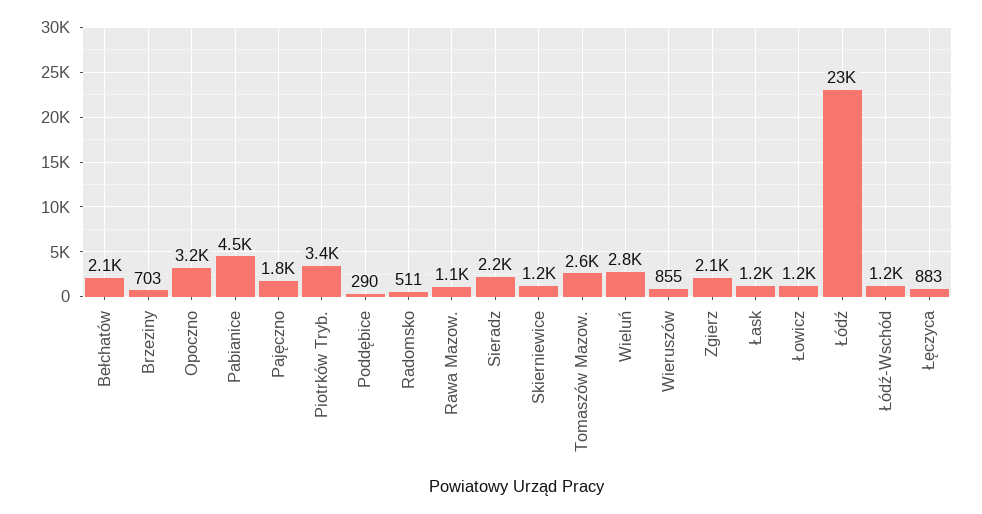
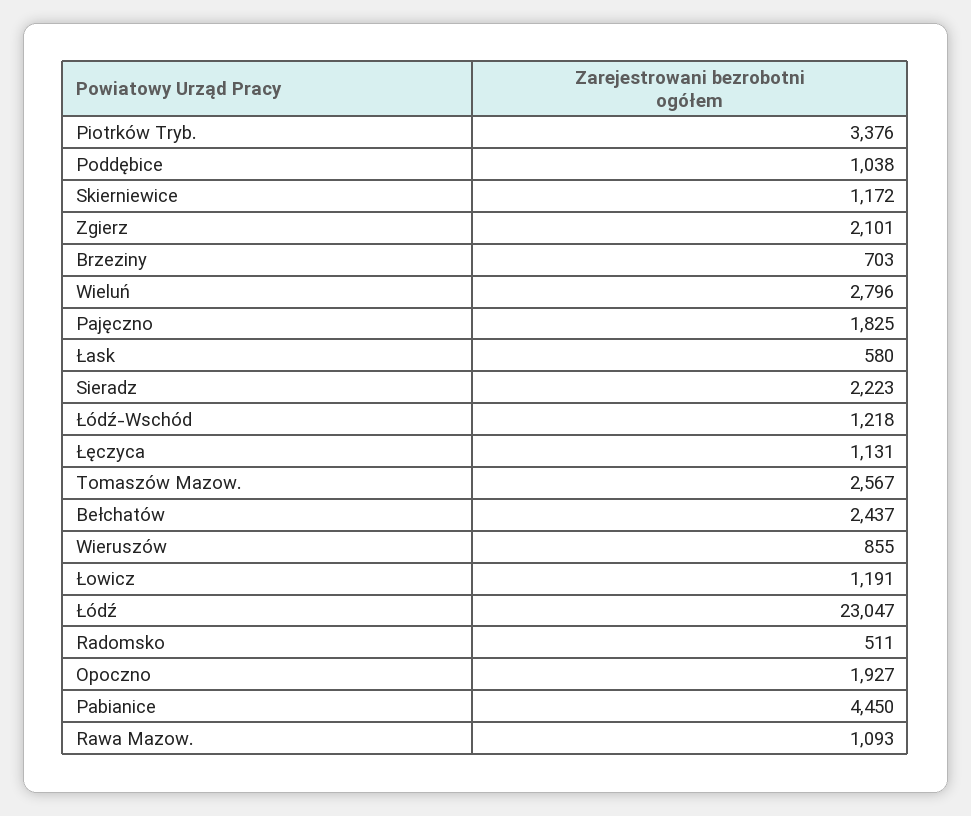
  {
-   "Bełchatów": 2100,
+   "Bełchatów": 2437,
    "Brzeziny": 703,
-   "Opoczno": 3200,
+   "Opoczno": 1927,
    "Pabianice": 4450,
    "Pajęczno": 1825,
    "Piotrków Tryb.": 3376,
-   "Poddębice": 290,
+   "Poddębice": 1038,
    "Radomsko": 511,
    "Rawa Mazow.": 1093,
    "Sieradz": 2223,
    "Skierniewice": 1172,
    "Tomaszów Mazow.": 2567,
    "Wieluń": 2796,
    "Wieruszów": 855,
    "Zgierz": 2101,
-   "Łask": 1200,
+   "Łask": 580,
    "Łowicz": 1191,
    "Łódź": 23047,
    "Łódź-Wschód": 1218,
-   "Łęczyca": 883
+   "Łęczyca": 1131
  }

